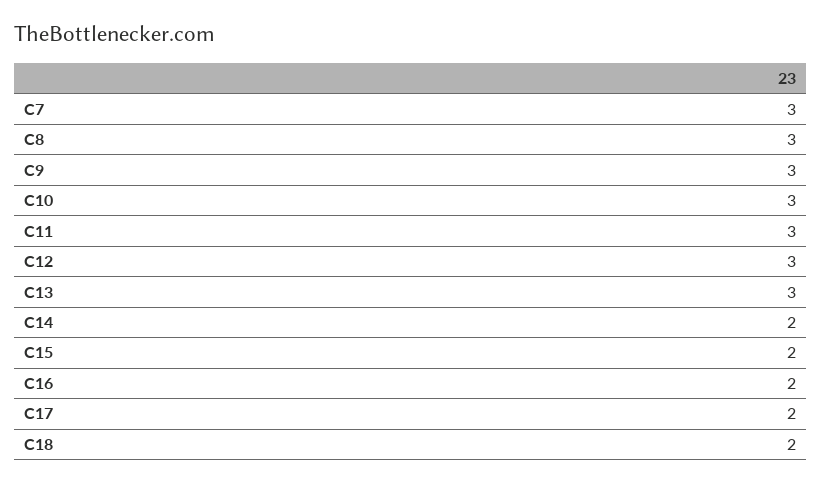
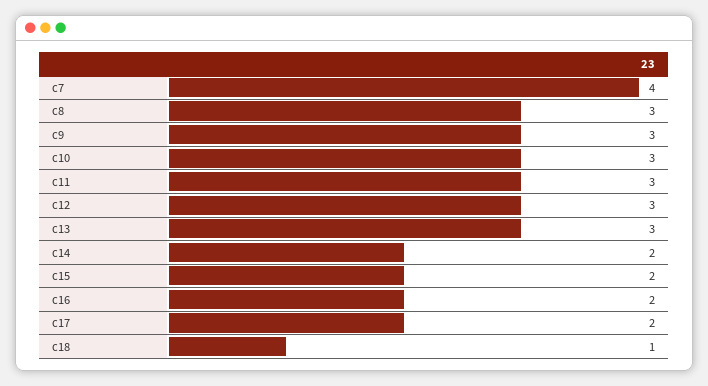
  {
-   "C7": 3,
+   "C7": 4,
    "C8": 3,
    "C9": 3,
    "C10": 3,
    "C11": 3,
    "C12": 3,
    "C13": 3,
    "C14": 2,
    "C15": 2,
    "C16": 2,
    "C17": 2,
-   "C18": 2
+   "C18": 1
  }

